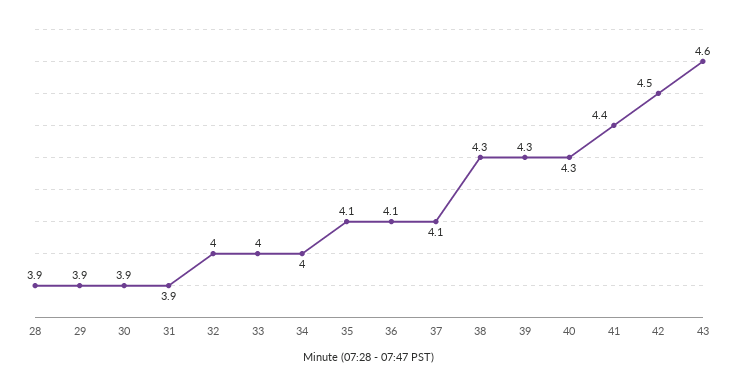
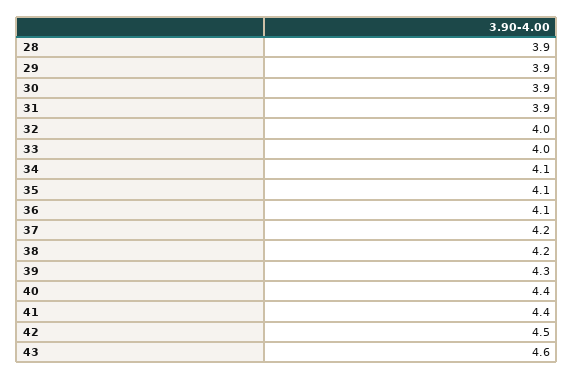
  {
    "28": 3.9,
    "29": 3.9,
    "30": 3.9,
    "31": 3.9,
    "32": 4,
    "33": 4,
-   "34": 4,
+   "34": 4.1,
    "35": 4.1,
    "36": 4.1,
-   "37": 4.1,
+   "37": 4.2,
-   "38": 4.3,
+   "38": 4.2,
    "39": 4.3,
-   "40": 4.3,
+   "40": 4.4,
    "41": 4.4,
    "42": 4.5,
    "43": 4.6
  }

